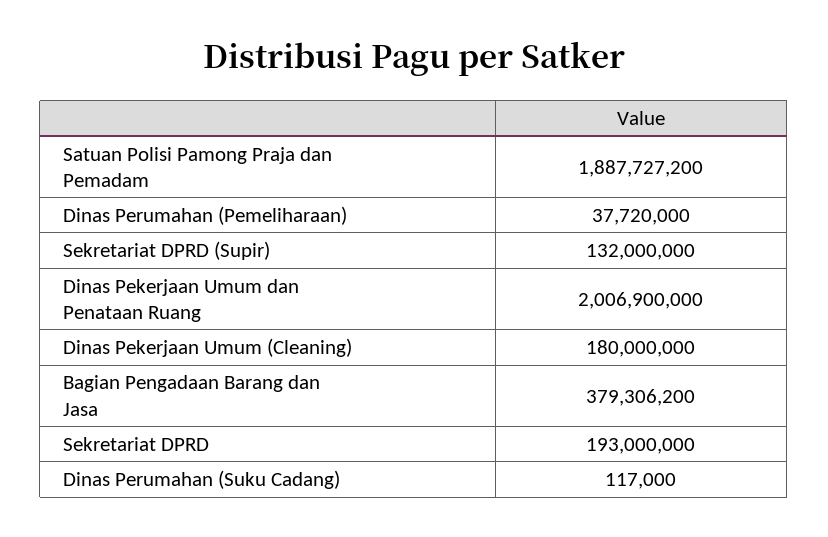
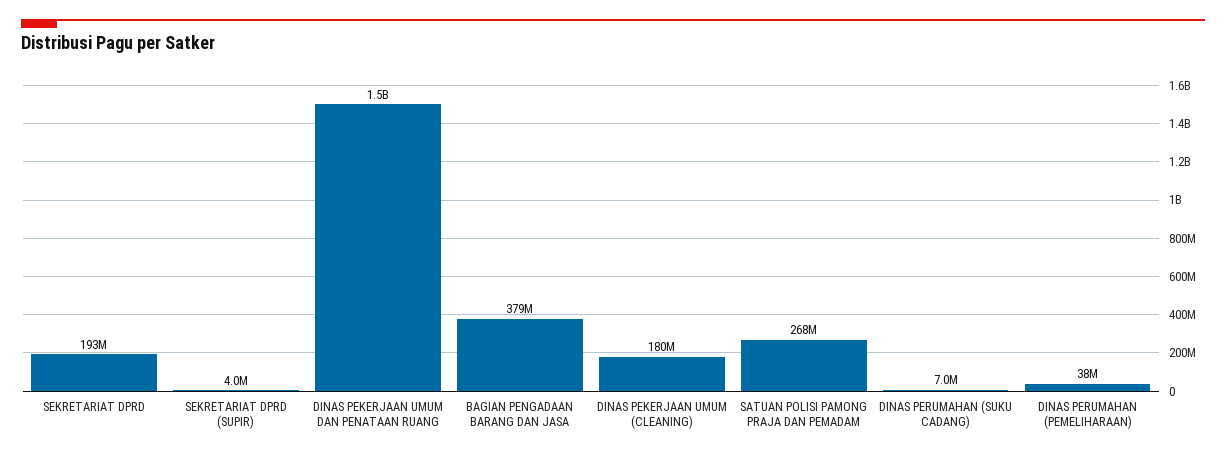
  {
-   "Satuan Polisi Pamong Praja dan Pemadam": 1887727200,
+   "Satuan Polisi Pamong Praja dan Pemadam": 268000000,
    "Dinas Perumahan (Pemeliharaan)": 37720000,
-   "Sekretariat DPRD (Supir)": 132000000,
+   "Sekretariat DPRD (Supir)": 4000000,
-   "Dinas Pekerjaan Umum dan Penataan Ruang": 2006900000,
+   "Dinas Pekerjaan Umum dan Penataan Ruang": 1500000000,
    "Dinas Pekerjaan Umum (Cleaning)": 180000000,
    "Bagian Pengadaan Barang dan Jasa": 379306200,
    "Sekretariat DPRD": 193000000,
-   "Dinas Perumahan (Suku Cadang)": 117000
+   "Dinas Perumahan (Suku Cadang)": 7000000
  }

